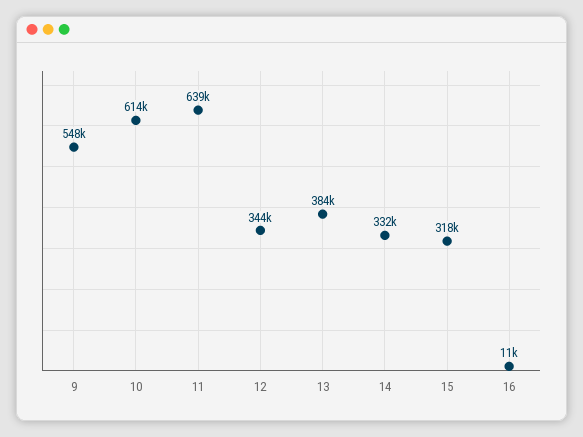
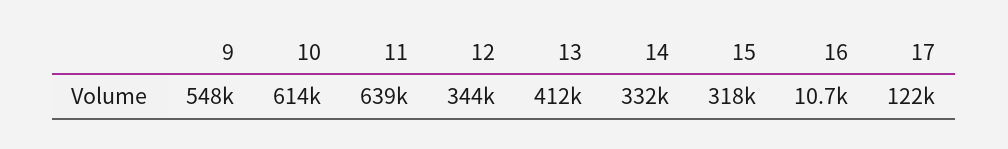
  {
    "9": 548000,
    "10": 614000,
    "11": 639000,
    "12": 344000,
-   "13": 384000,
+   "13": 412000,
    "14": 332000,
    "15": 318000,
-   "16": 10700
+   "16": 10700,
+   "17": 122000
  }

